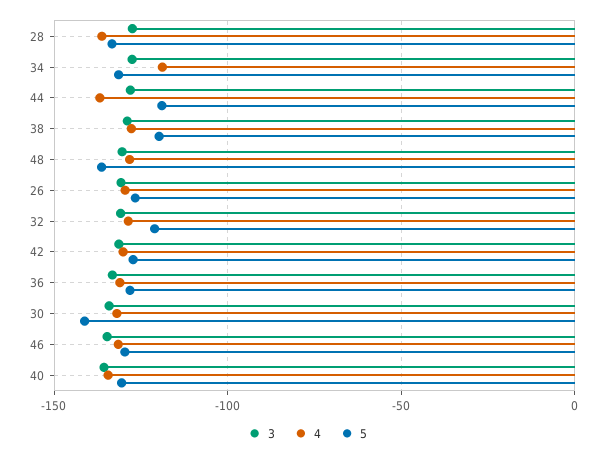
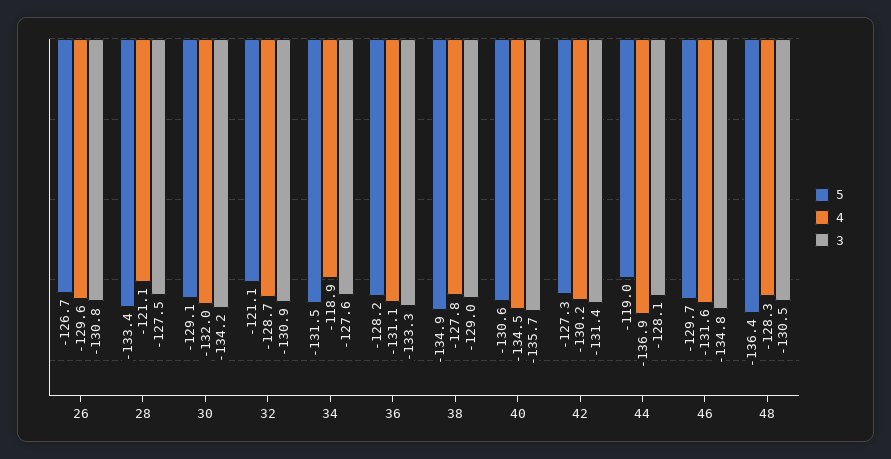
  {
    "3": {
      "28": -127.5,
      "34": -127.6,
      "44": -128.1,
      "38": -129,
      "48": -130.5,
      "26": -130.8,
      "32": -130.9,
      "42": -131.4,
      "36": -133.3,
      "30": -134.2,
      "46": -134.8,
      "40": -135.7
    },
    "4": {
-     "28": -135,
+     "28": -121.1,
      "34": -118.9,
      "44": -136.9,
      "38": -127.8,
      "48": -128.3,
      "26": -129.6,
      "32": -128.7,
      "42": -130.2,
      "36": -131.1,
      "30": -132,
      "46": -131.6,
      "40": -134.5
    },
    "5": {
      "28": -133.4,
      "34": -131.5,
      "44": -119,
-     "38": -120,
+     "38": -134.9,
      "48": -136.4,
      "26": -126.7,
      "32": -121.1,
      "42": -127.3,
      "36": -128.2,
-     "30": -140,
+     "30": -129.1,
      "46": -129.7,
      "40": -130.6
    }
  }

